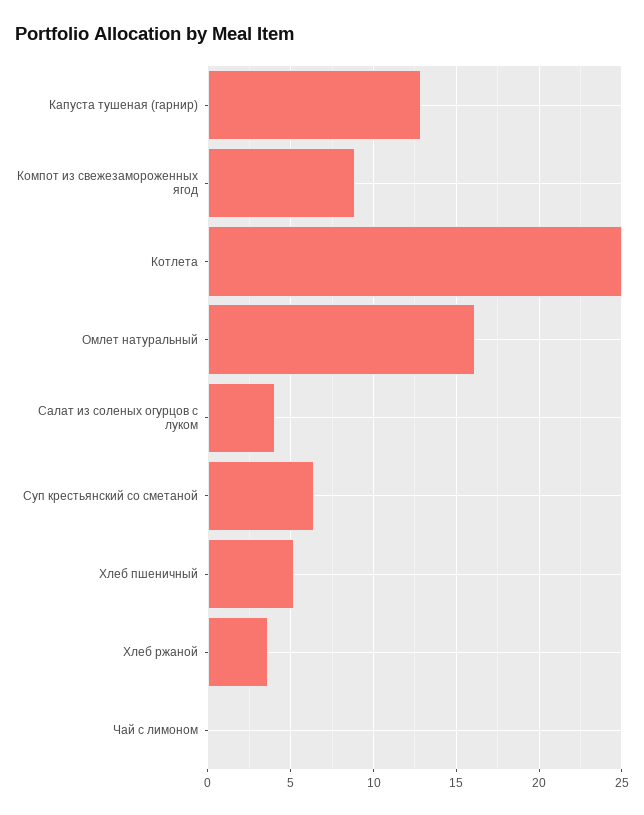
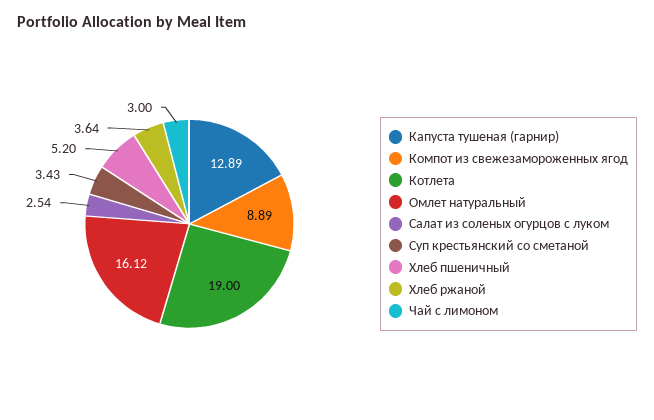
  {
    "Капуста тушеная (гарнир)": 12.89,
    "Компот из свежезамороженных ягод": 8.89,
-   "Котлета": 25,
+   "Котлета": 19,
    "Омлет натуральный": 16.12,
-   "Салат из соленых огурцов с луком": 4,
+   "Салат из соленых огурцов с луком": 2.54,
-   "Суп крестьянский со сметаной": 6.5,
+   "Суп крестьянский со сметаной": 3.43,
    "Хлеб пшеничный": 5.2,
    "Хлеб ржаной": 3.64,
-   "Чай с лимоном": 0
+   "Чай с лимоном": 3
  }

